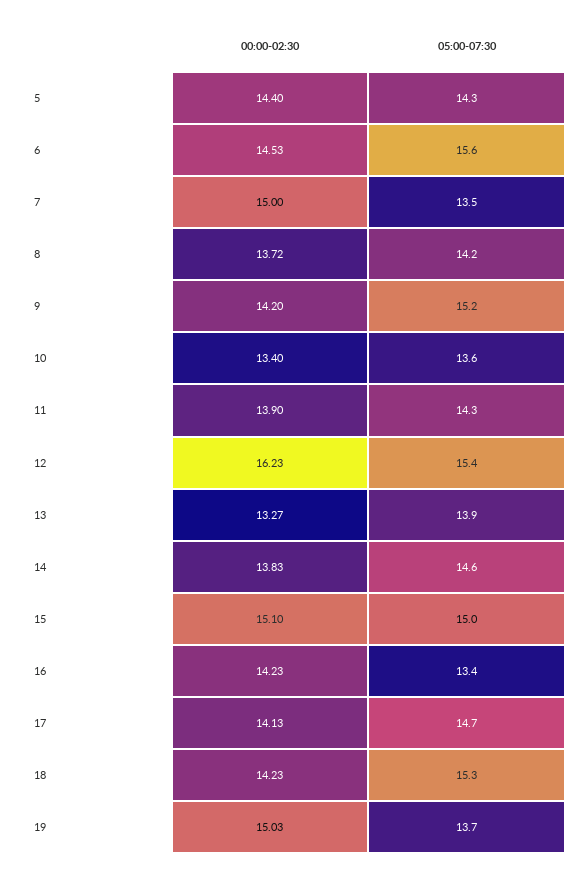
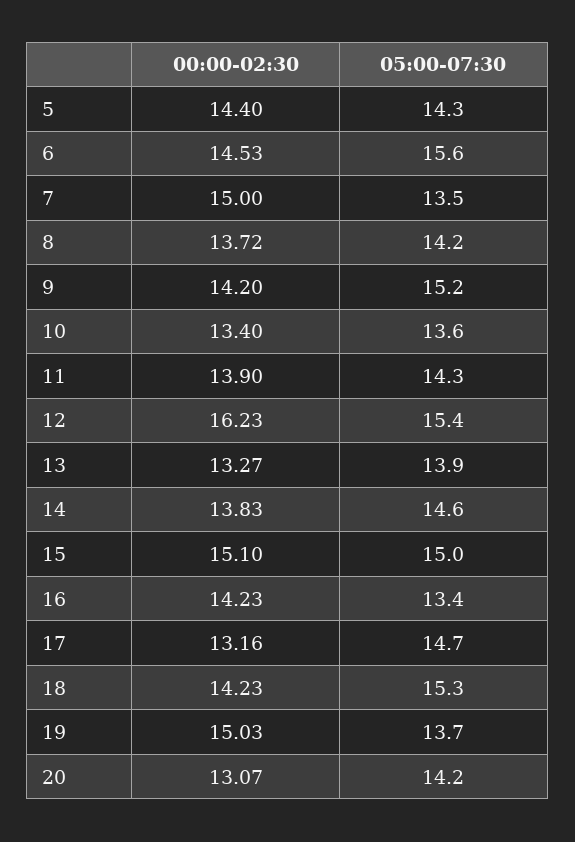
  {
    "00:00-02:30": {
      "5": 14.4,
      "6": 14.53,
      "7": 15,
      "8": 13.72,
      "9": 14.2,
      "10": 13.4,
      "11": 13.9,
      "12": 16.23,
      "13": 13.27,
      "14": 13.83,
      "15": 15.1,
      "16": 14.23,
-     "17": 14.13,
+     "17": 13.16,
      "18": 14.23,
-     "19": 15.03
+     "19": 15.03,
+     "20": 13.07
    },
    "05:00-07:30": {
      "5": 14.3,
      "6": 15.6,
      "7": 13.5,
      "8": 14.2,
      "9": 15.2,
      "10": 13.6,
      "11": 14.3,
      "12": 15.4,
      "13": 13.9,
      "14": 14.6,
      "15": 15,
      "16": 13.4,
      "17": 14.7,
      "18": 15.3,
-     "19": 13.7
+     "19": 13.7,
+     "20": 14.2
    }
  }

